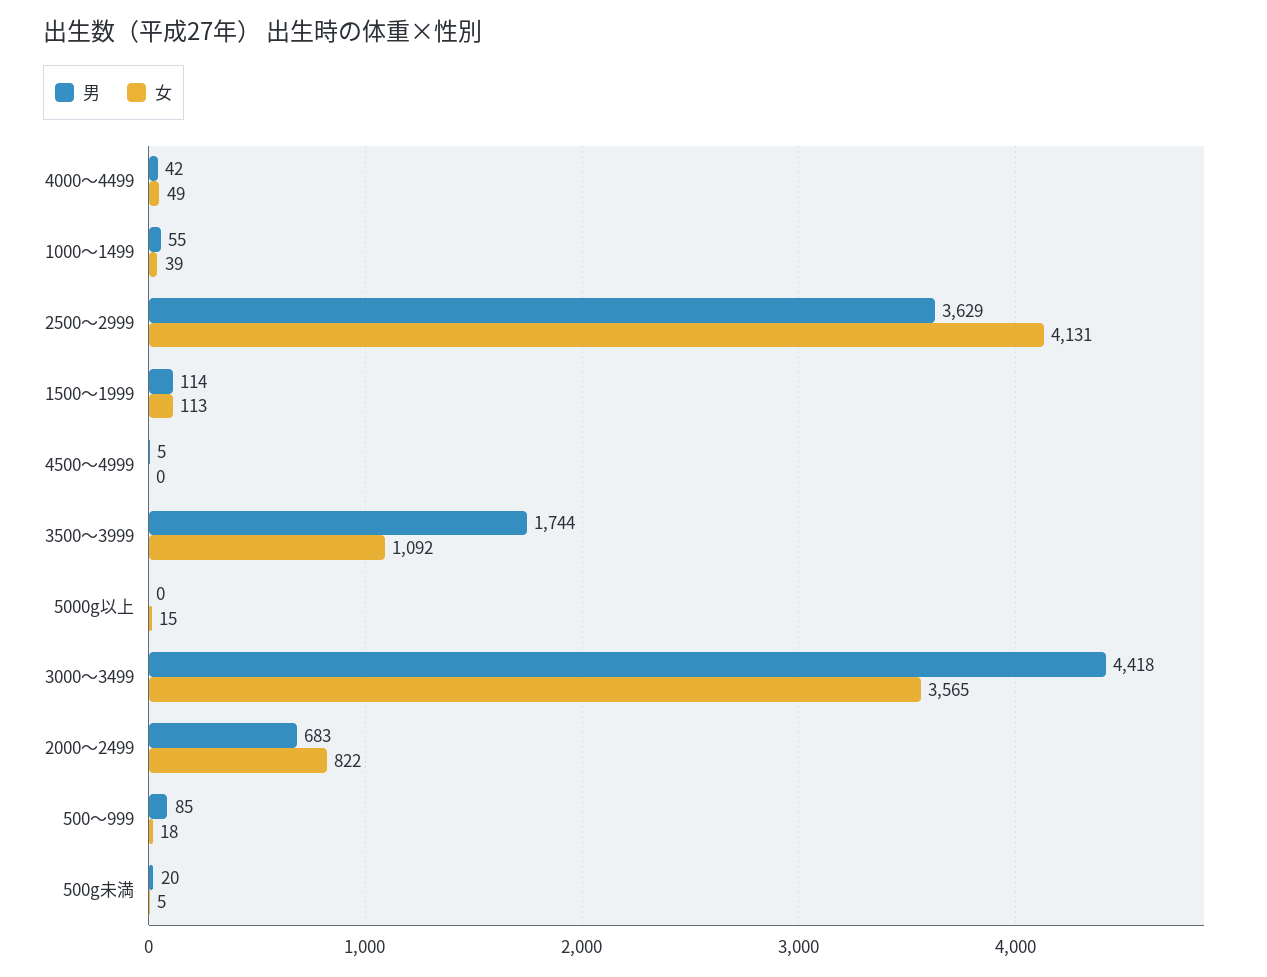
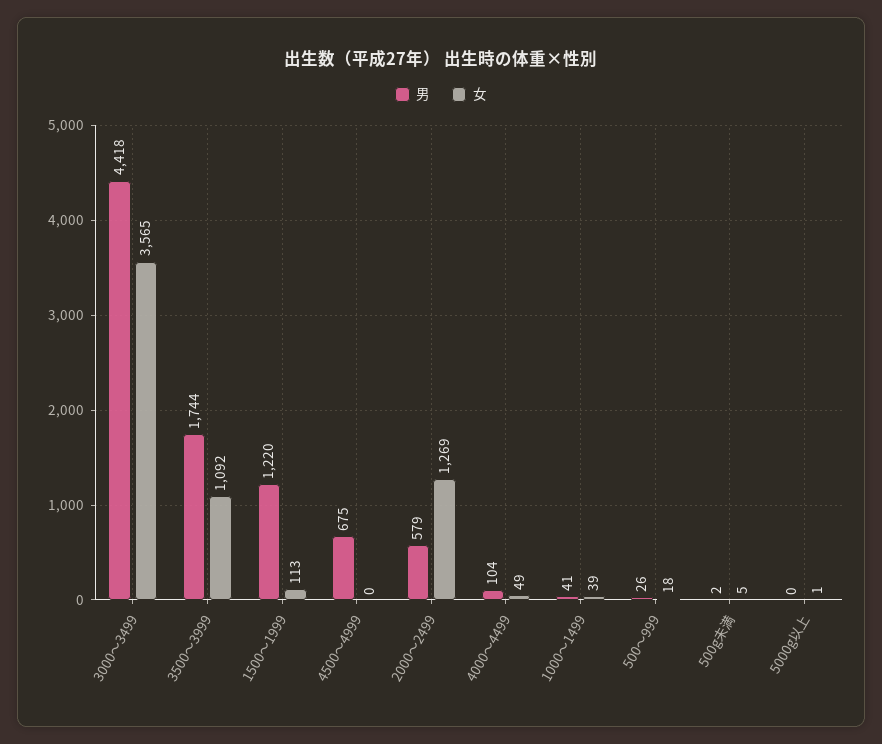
  {
    "男": {
-     "4000～4499": 42,
+     "4000～4499": 104,
-     "1000～1499": 55,
+     "1000～1499": 41,
-     "2500～2999": 3629,
-     "1500～1999": 114,
+     "1500～1999": 1220,
-     "4500～4999": 5,
+     "4500～4999": 675,
      "3500～3999": 1744,
      "5000g以上": 0,
      "3000～3499": 4418,
-     "2000～2499": 683,
+     "2000～2499": 579,
-     "500～999": 85,
+     "500～999": 26,
-     "500g未満": 20
+     "500g未満": 2
    },
    "女": {
      "4000～4499": 49,
      "1000～1499": 39,
-     "2500～2999": 4131,
      "1500～1999": 113,
      "4500～4999": 0,
      "3500～3999": 1092,
-     "5000g以上": 15,
+     "5000g以上": 1,
      "3000～3499": 3565,
-     "2000～2499": 822,
+     "2000～2499": 1269,
      "500～999": 18,
      "500g未満": 5
    }
  }

